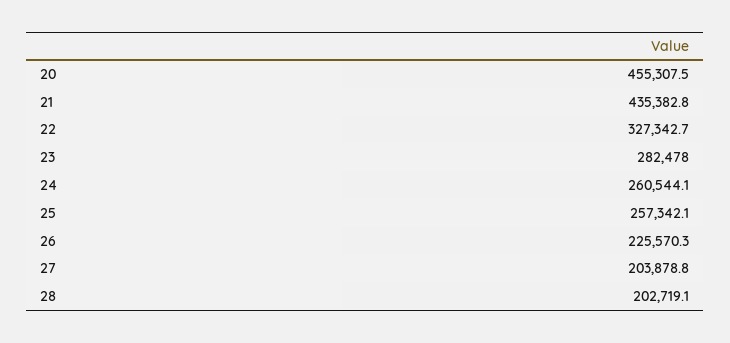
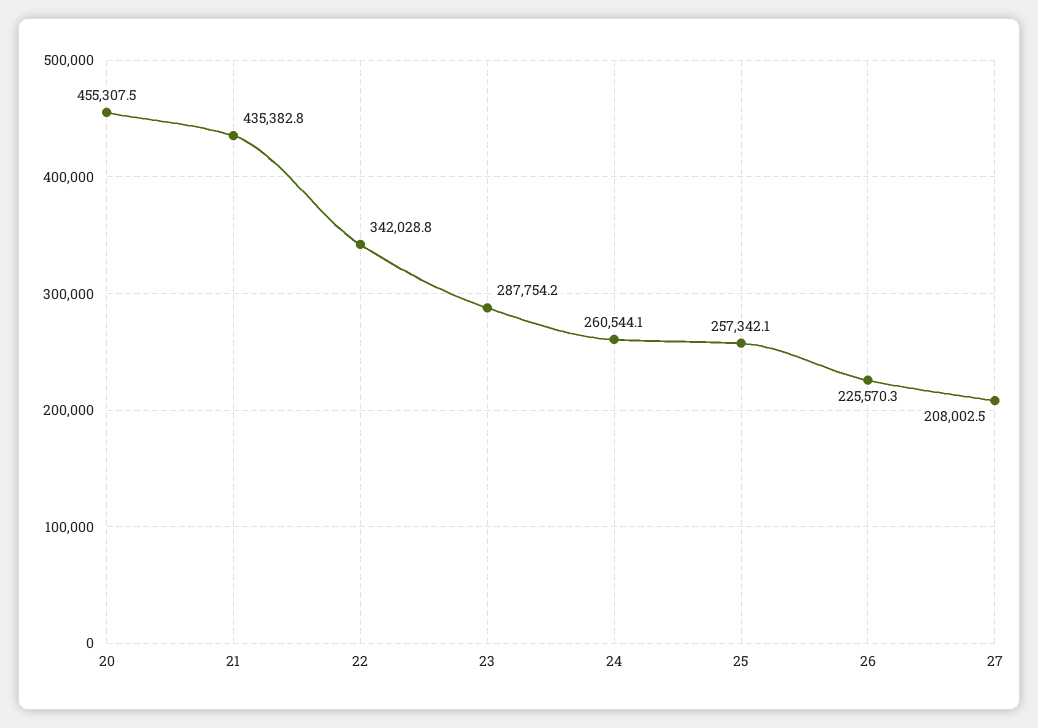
  {
    "20": 455307.5,
    "21": 435382.8,
-   "22": 327342.7,
+   "22": 342028.8,
-   "23": 282478,
+   "23": 287754.2,
    "24": 260544.1,
    "25": 257342.1,
    "26": 225570.3,
-   "27": 203878.8,
+   "27": 208002.5
-   "28": 202719.1
  }

